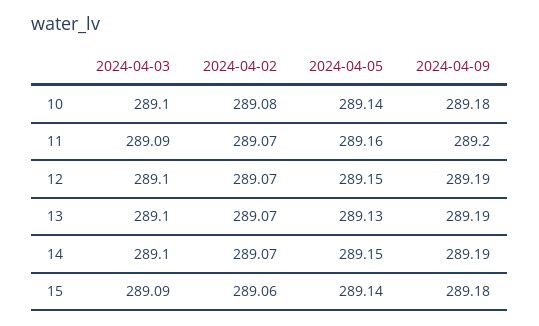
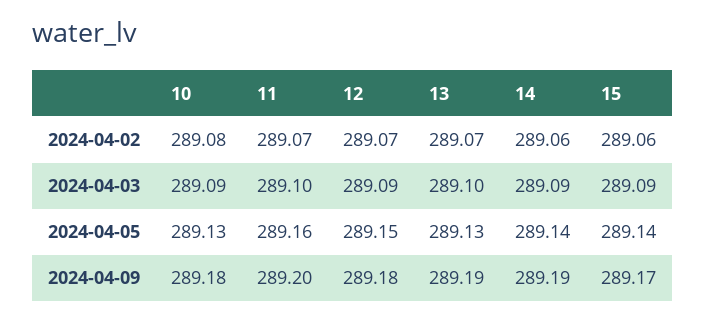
  {
    "2024-04-03": {
-     "10": 289.1,
+     "10": 289.09,
-     "11": 289.09,
+     "11": 289.1,
-     "12": 289.1,
+     "12": 289.09,
      "13": 289.1,
-     "14": 289.1,
+     "14": 289.09,
      "15": 289.09
    },
    "2024-04-02": {
      "10": 289.08,
      "11": 289.07,
      "12": 289.07,
      "13": 289.07,
-     "14": 289.07,
+     "14": 289.06,
      "15": 289.06
    },
    "2024-04-05": {
-     "10": 289.14,
+     "10": 289.13,
      "11": 289.16,
      "12": 289.15,
      "13": 289.13,
-     "14": 289.15,
+     "14": 289.14,
      "15": 289.14
    },
    "2024-04-09": {
      "10": 289.18,
      "11": 289.2,
-     "12": 289.19,
+     "12": 289.18,
      "13": 289.19,
      "14": 289.19,
-     "15": 289.18
+     "15": 289.17
    }
  }

